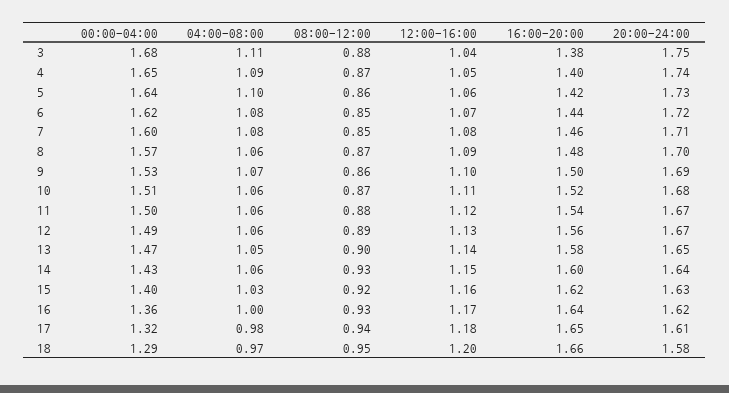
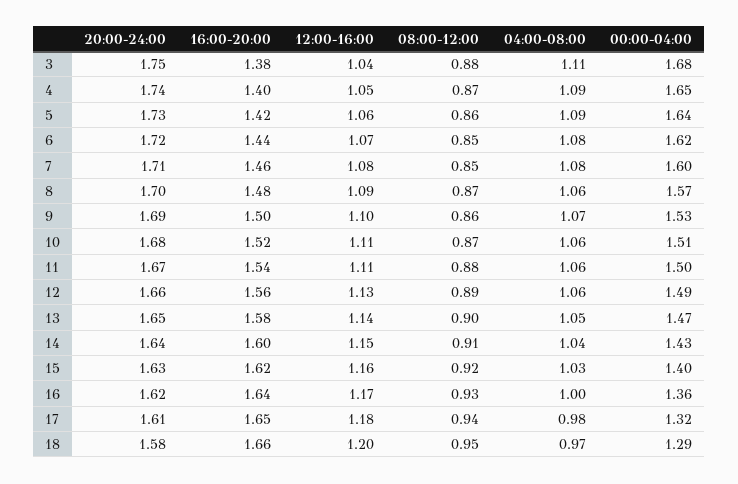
  {
    "00:00-04:00": {
      "3": 1.68,
      "4": 1.65,
      "5": 1.64,
      "6": 1.62,
      "7": 1.6,
      "8": 1.57,
      "9": 1.53,
      "10": 1.51,
      "11": 1.5,
      "12": 1.49,
      "13": 1.47,
      "14": 1.43,
      "15": 1.4,
      "16": 1.36,
      "17": 1.32,
      "18": 1.29
    },
    "04:00-08:00": {
      "3": 1.11,
      "4": 1.09,
-     "5": 1.1,
+     "5": 1.09,
      "6": 1.08,
      "7": 1.08,
      "8": 1.06,
      "9": 1.07,
      "10": 1.06,
      "11": 1.06,
      "12": 1.06,
      "13": 1.05,
-     "14": 1.06,
+     "14": 1.04,
      "15": 1.03,
      "16": 1,
      "17": 0.98,
      "18": 0.97
    },
    "08:00-12:00": {
      "3": 0.88,
      "4": 0.87,
      "5": 0.86,
      "6": 0.85,
      "7": 0.85,
      "8": 0.87,
      "9": 0.86,
      "10": 0.87,
      "11": 0.88,
      "12": 0.89,
      "13": 0.9,
-     "14": 0.93,
+     "14": 0.91,
      "15": 0.92,
      "16": 0.93,
      "17": 0.94,
      "18": 0.95
    },
    "12:00-16:00": {
      "3": 1.04,
      "4": 1.05,
      "5": 1.06,
      "6": 1.07,
      "7": 1.08,
      "8": 1.09,
      "9": 1.1,
      "10": 1.11,
-     "11": 1.12,
+     "11": 1.11,
      "12": 1.13,
      "13": 1.14,
      "14": 1.15,
      "15": 1.16,
      "16": 1.17,
      "17": 1.18,
      "18": 1.2
    },
    "16:00-20:00": {
      "3": 1.38,
      "4": 1.4,
      "5": 1.42,
      "6": 1.44,
      "7": 1.46,
      "8": 1.48,
      "9": 1.5,
      "10": 1.52,
      "11": 1.54,
      "12": 1.56,
      "13": 1.58,
      "14": 1.6,
      "15": 1.62,
      "16": 1.64,
      "17": 1.65,
      "18": 1.66
    },
    "20:00-24:00": {
      "3": 1.75,
      "4": 1.74,
      "5": 1.73,
      "6": 1.72,
      "7": 1.71,
      "8": 1.7,
      "9": 1.69,
      "10": 1.68,
      "11": 1.67,
-     "12": 1.67,
+     "12": 1.66,
      "13": 1.65,
      "14": 1.64,
      "15": 1.63,
      "16": 1.62,
      "17": 1.61,
      "18": 1.58
    }
  }

